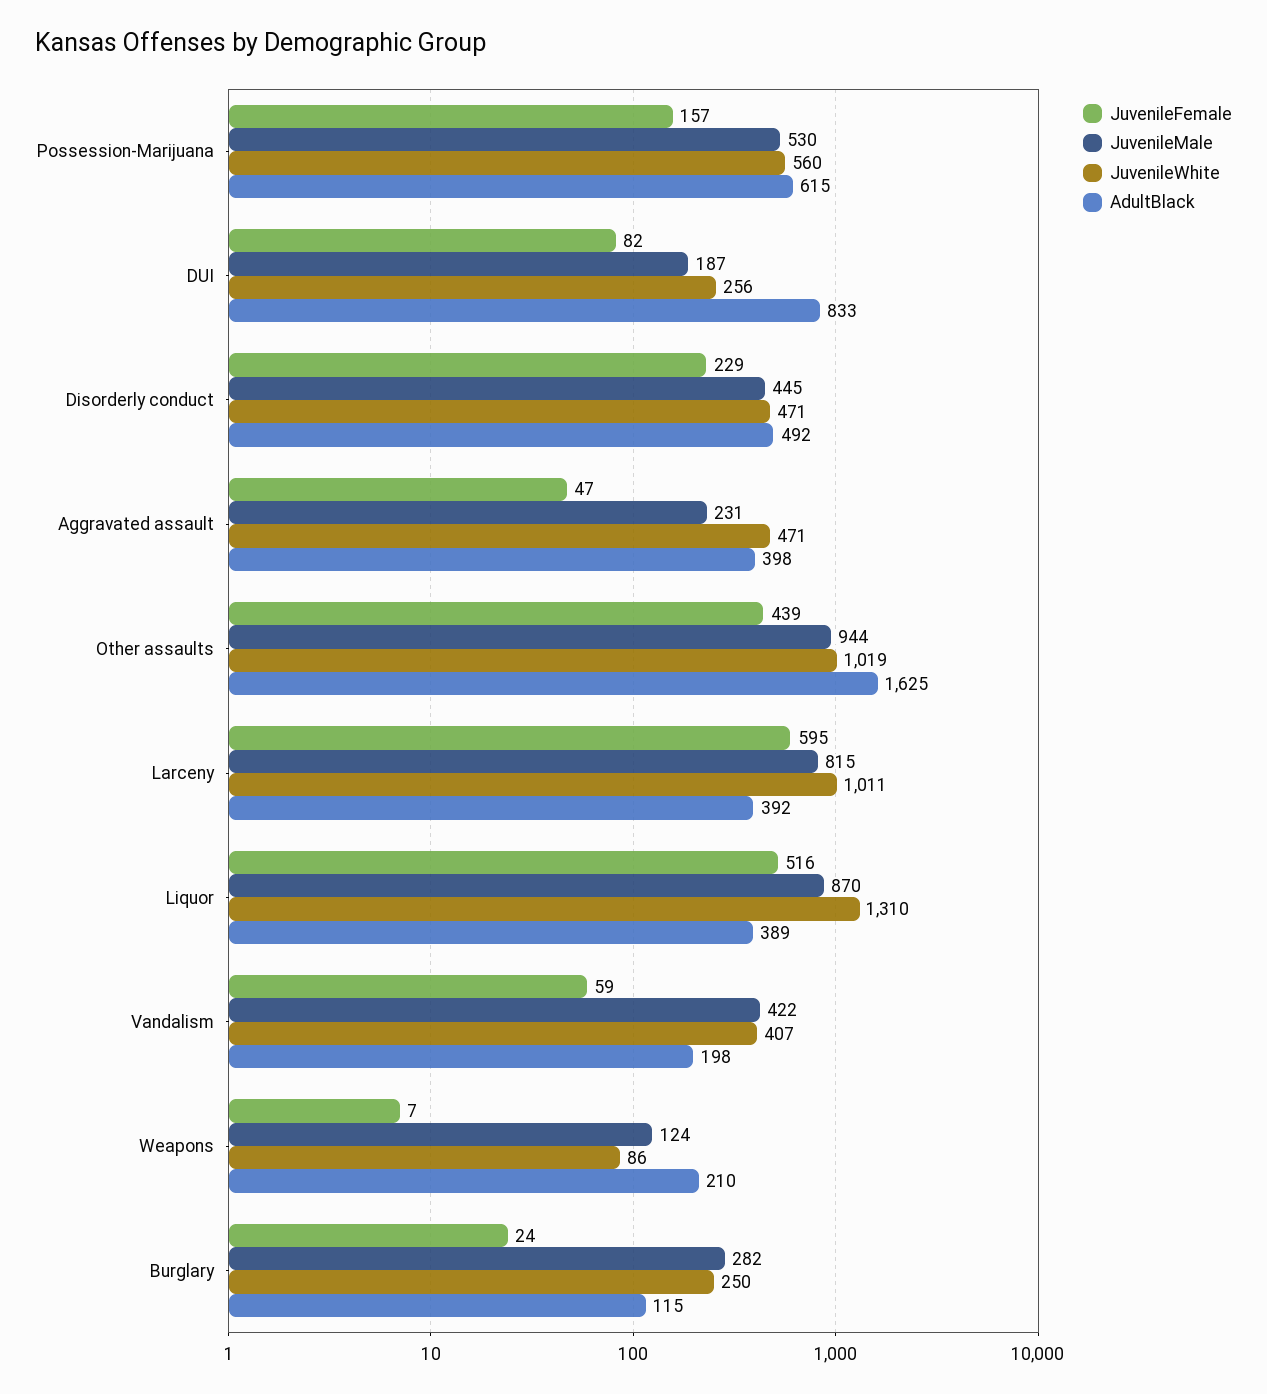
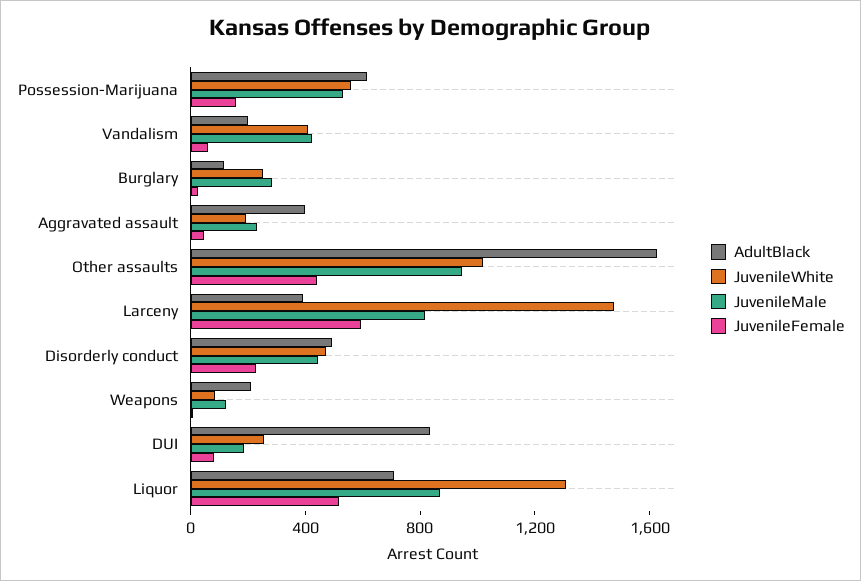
  {
    "JuvenileFemale": {
      "Possession-Marijuana": 157,
      "DUI": 82,
      "Disorderly conduct": 229,
      "Aggravated assault": 47,
      "Other assaults": 439,
      "Larceny": 595,
      "Liquor": 516,
      "Vandalism": 59,
      "Weapons": 7,
      "Burglary": 24
    },
    "JuvenileMale": {
      "Possession-Marijuana": 530,
      "DUI": 187,
      "Disorderly conduct": 445,
      "Aggravated assault": 231,
      "Other assaults": 944,
      "Larceny": 815,
      "Liquor": 870,
      "Vandalism": 422,
      "Weapons": 124,
      "Burglary": 282
    },
    "JuvenileWhite": {
      "Possession-Marijuana": 560,
      "DUI": 256,
      "Disorderly conduct": 471,
-     "Aggravated assault": 471,
+     "Aggravated assault": 200,
      "Other assaults": 1019,
-     "Larceny": 1011,
+     "Larceny": 1500,
      "Liquor": 1310,
      "Vandalism": 407,
      "Weapons": 86,
      "Burglary": 250
    },
    "AdultBlack": {
      "Possession-Marijuana": 615,
      "DUI": 833,
      "Disorderly conduct": 492,
      "Aggravated assault": 398,
      "Other assaults": 1625,
      "Larceny": 392,
-     "Liquor": 389,
+     "Liquor": 700,
      "Vandalism": 198,
      "Weapons": 210,
      "Burglary": 115
    }
  }

